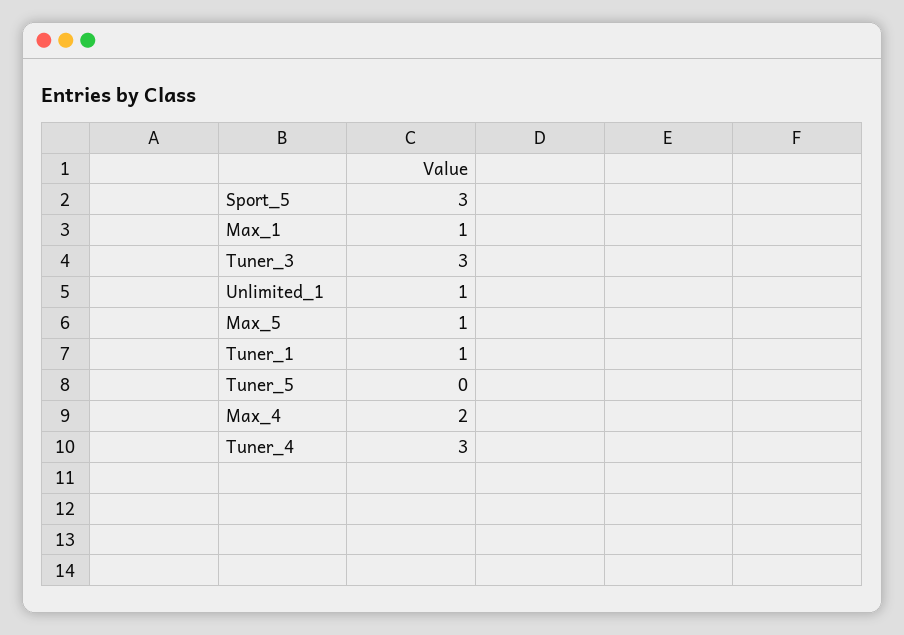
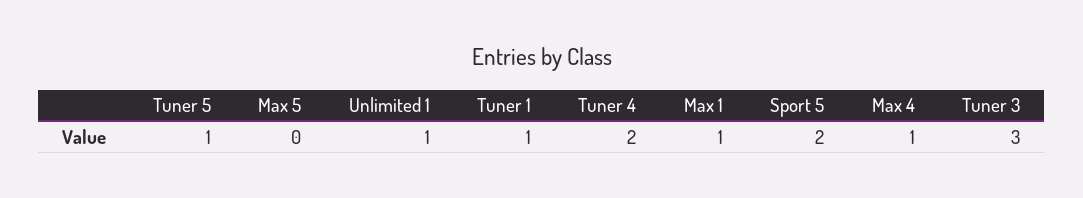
  {
-   "Sport_5": 3,
+   "Sport_5": 2,
    "Max_1": 1,
    "Tuner_3": 3,
    "Unlimited_1": 1,
-   "Max_5": 1,
+   "Max_5": 0,
    "Tuner_1": 1,
-   "Tuner_5": 0,
+   "Tuner_5": 1,
-   "Max_4": 2,
+   "Max_4": 1,
-   "Tuner_4": 3
+   "Tuner_4": 2
  }

